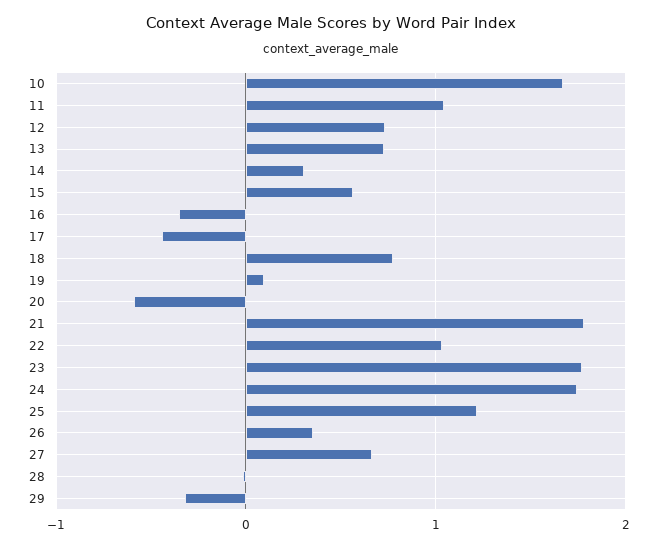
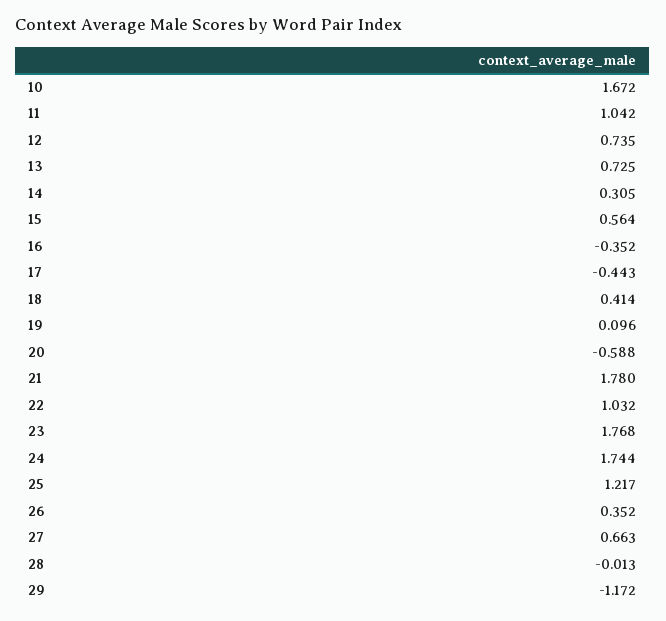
  {
    "10": 1.672,
    "11": 1.042,
    "12": 0.735,
    "13": 0.725,
    "14": 0.305,
    "15": 0.564,
    "16": -0.352,
    "17": -0.443,
-   "18": 0.8,
+   "18": 0.414,
    "19": 0.096,
    "20": -0.588,
    "21": 1.78,
    "22": 1.032,
    "23": 1.768,
    "24": 1.744,
    "25": 1.217,
    "26": 0.352,
    "27": 0.663,
    "28": -0.013,
-   "29": -0.3
+   "29": -1.172
  }

